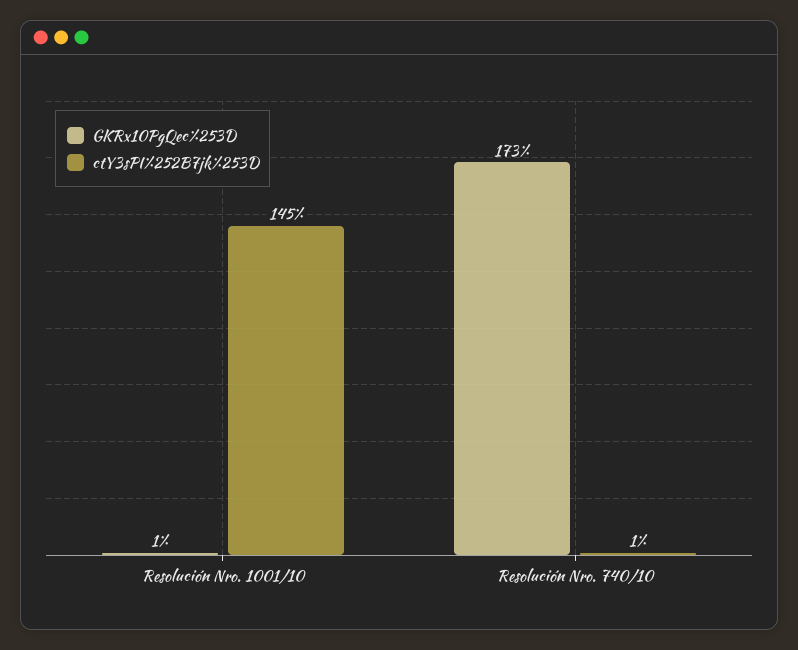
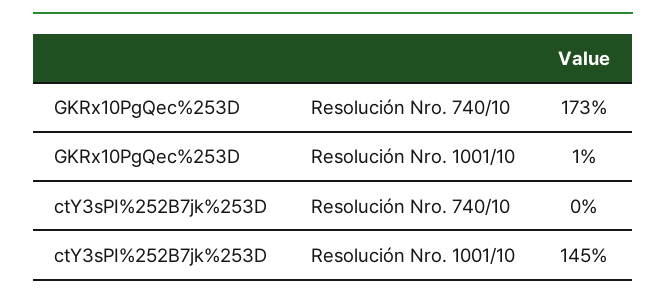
  {
    "GKRx10PgQec%253D": {
      "Resolución Nro. 1001/10": 1,
      "Resolución Nro. 740/10": 173
    },
    "ctY3sPI%252B7jk%253D": {
      "Resolución Nro. 1001/10": 145,
-     "Resolución Nro. 740/10": 1
+     "Resolución Nro. 740/10": 0
    }
  }

